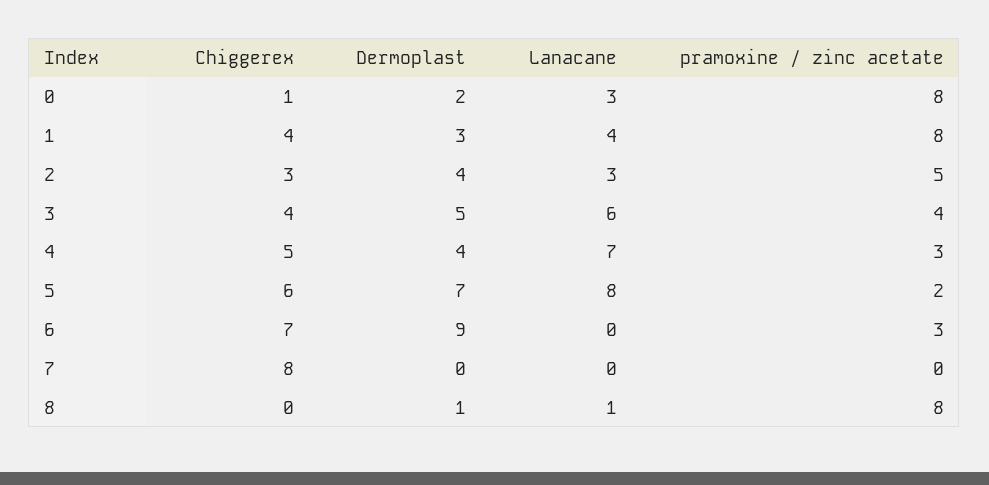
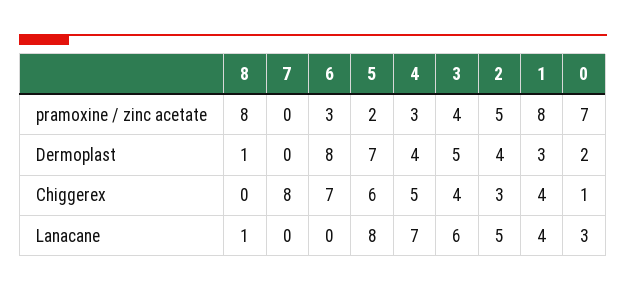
  {
    "Chiggerex": {
      "0": 1,
      "1": 4,
      "2": 3,
      "3": 4,
      "4": 5,
      "5": 6,
      "6": 7,
      "7": 8,
      "8": 0
    },
    "Dermoplast": {
      "0": 2,
      "1": 3,
      "2": 4,
      "3": 5,
      "4": 4,
      "5": 7,
-     "6": 9,
+     "6": 8,
      "7": 0,
      "8": 1
    },
    "Lanacane": {
      "0": 3,
      "1": 4,
-     "2": 3,
+     "2": 5,
      "3": 6,
      "4": 7,
      "5": 8,
      "6": 0,
      "7": 0,
      "8": 1
    },
    "pramoxine / zinc acetate": {
-     "0": 8,
+     "0": 7,
      "1": 8,
      "2": 5,
      "3": 4,
      "4": 3,
      "5": 2,
      "6": 3,
      "7": 0,
      "8": 8
    }
  }

